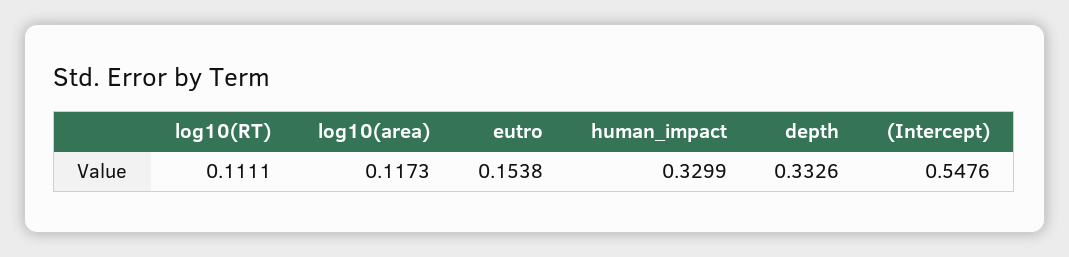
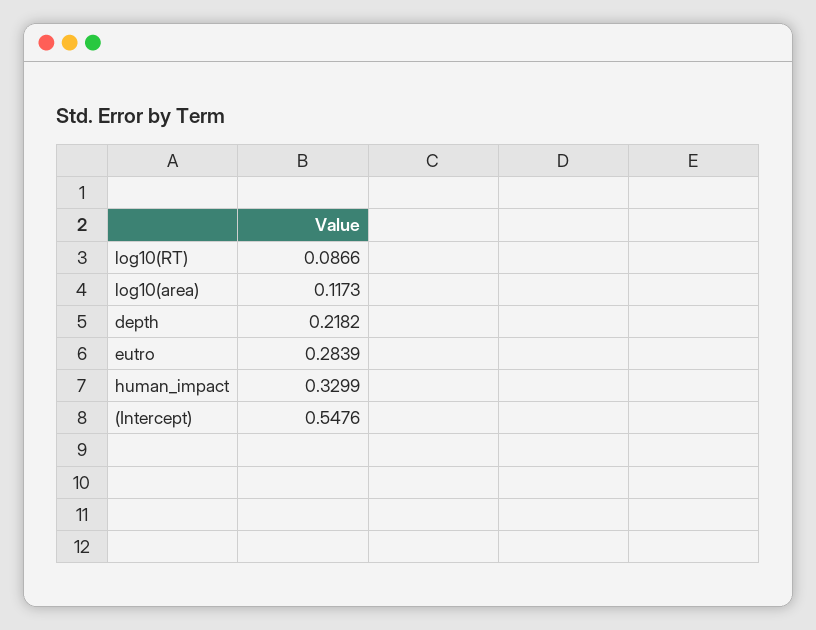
  {
-   "log10(RT)": 0.1111,
+   "log10(RT)": 0.0866,
    "log10(area)": 0.1173,
-   "eutro": 0.1538,
+   "eutro": 0.2839,
    "human_impact": 0.3299,
-   "depth": 0.3326,
+   "depth": 0.2182,
    "(Intercept)": 0.5476
  }

